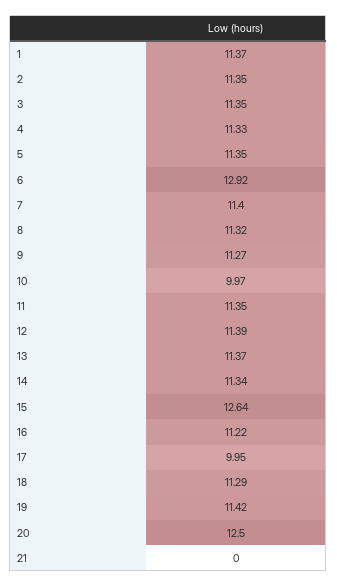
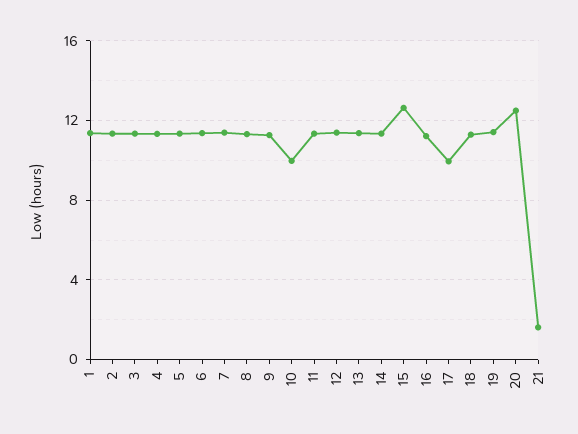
  {
    "1": 11.37,
    "2": 11.35,
    "3": 11.35,
    "4": 11.33,
    "5": 11.35,
-   "6": 12.92,
+   "6": 11.5,
    "7": 11.4,
    "8": 11.32,
    "9": 11.27,
    "10": 9.97,
    "11": 11.35,
    "12": 11.39,
    "13": 11.37,
    "14": 11.34,
    "15": 12.64,
    "16": 11.22,
    "17": 9.95,
    "18": 11.29,
    "19": 11.42,
    "20": 12.5,
-   "21": 0
+   "21": 1.5
  }

